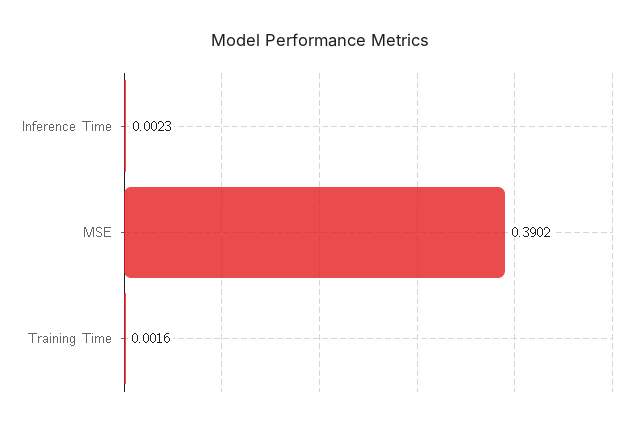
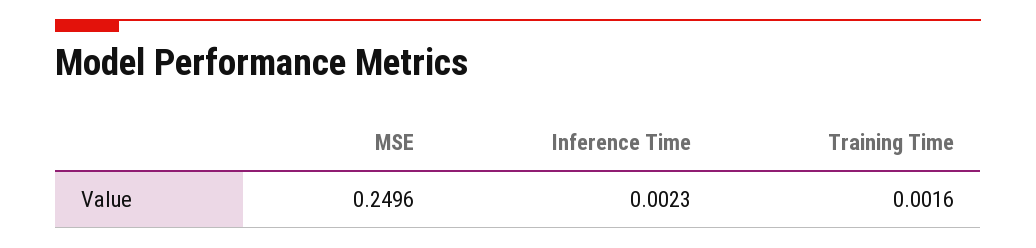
  {
    "Inference Time": 0.0023,
-   "MSE": 0.3902,
+   "MSE": 0.2496,
    "Training Time": 0.0016
  }

